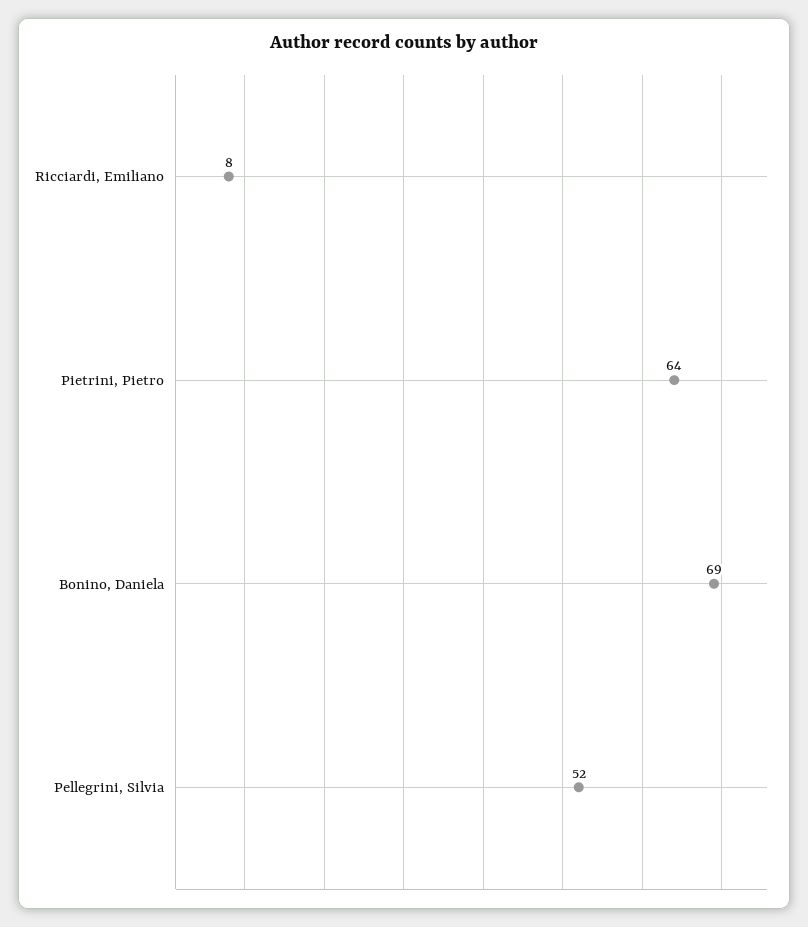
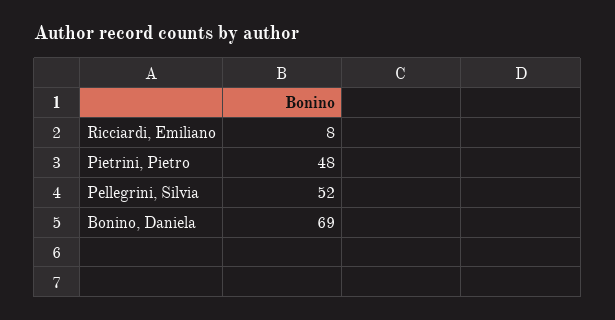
  {
    "Ricciardi, Emiliano": 8,
-   "Pietrini, Pietro": 64,
+   "Pietrini, Pietro": 48,
    "Bonino, Daniela": 69,
    "Pellegrini, Silvia": 52
  }

